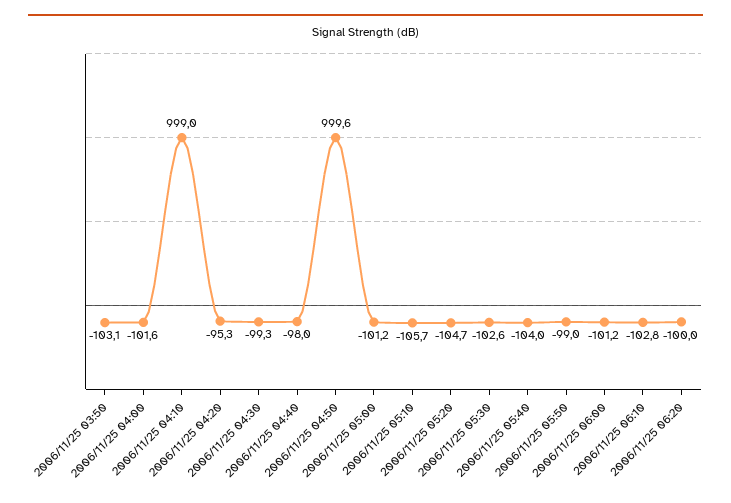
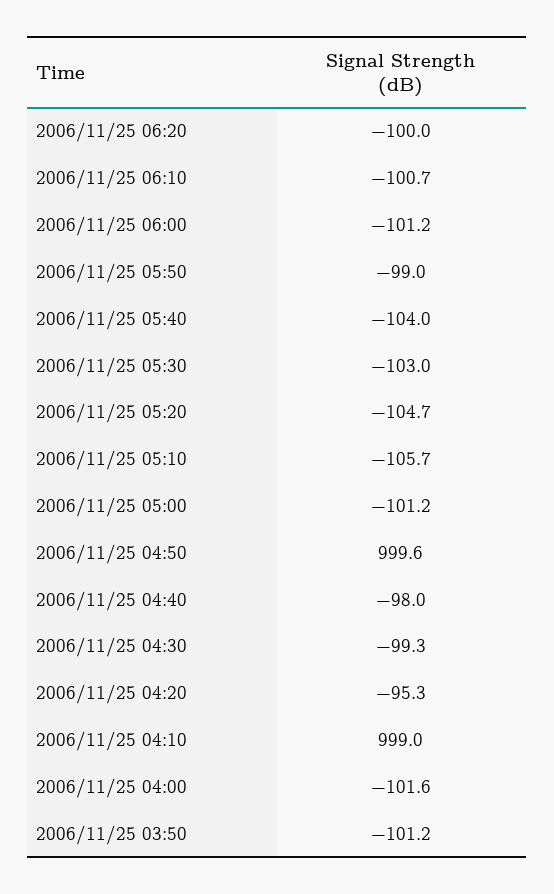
  {
-   "2006/11/25 03:50": -103.1,
+   "2006/11/25 03:50": -101.2,
    "2006/11/25 04:00": -101.6,
    "2006/11/25 04:10": 999,
    "2006/11/25 04:20": -95.3,
    "2006/11/25 04:30": -99.3,
    "2006/11/25 04:40": -98,
    "2006/11/25 04:50": 999.6,
    "2006/11/25 05:00": -101.2,
    "2006/11/25 05:10": -105.7,
    "2006/11/25 05:20": -104.7,
-   "2006/11/25 05:30": -102.6,
+   "2006/11/25 05:30": -103,
    "2006/11/25 05:40": -104,
    "2006/11/25 05:50": -99,
    "2006/11/25 06:00": -101.2,
-   "2006/11/25 06:10": -102.8,
+   "2006/11/25 06:10": -100.7,
    "2006/11/25 06:20": -100
  }

